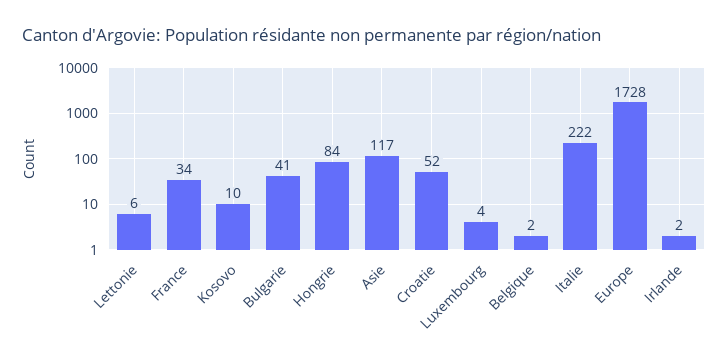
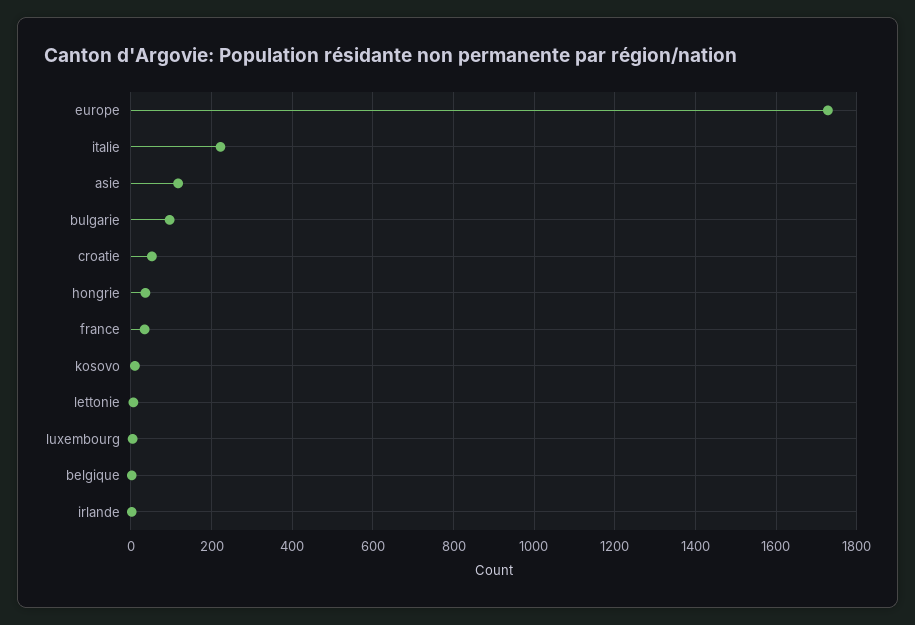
  {
    "Lettonie": 6,
    "France": 34,
    "Kosovo": 10,
-   "Bulgarie": 41,
+   "Bulgarie": 100,
-   "Hongrie": 84,
+   "Hongrie": 40,
    "Asie": 117,
    "Croatie": 52,
    "Luxembourg": 4,
    "Belgique": 2,
    "Italie": 222,
    "Europe": 1728,
    "Irlande": 2
  }

